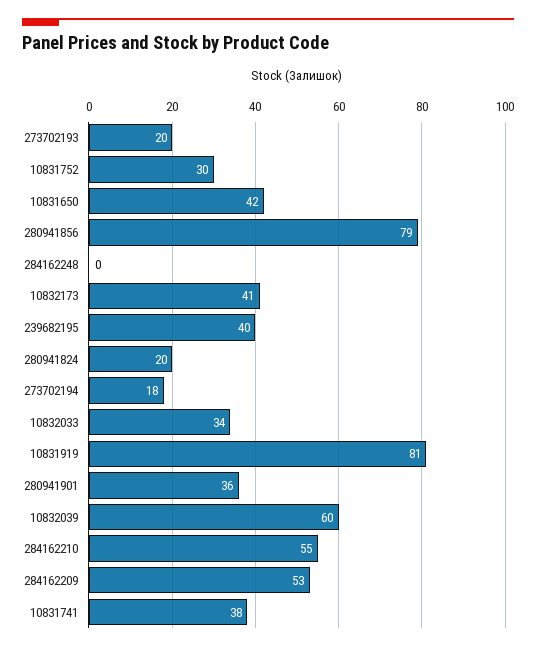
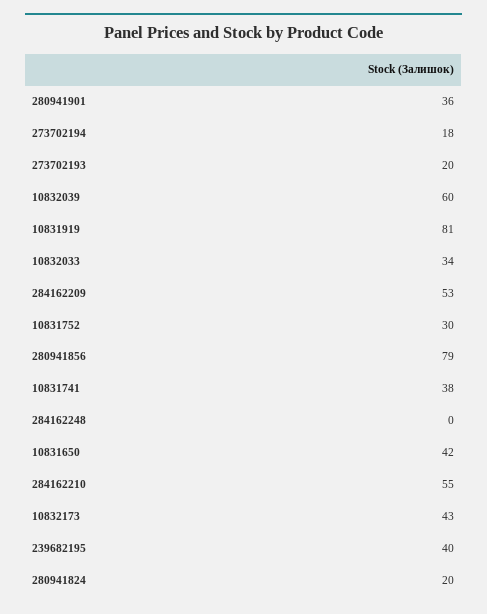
  {
    "273702193": 20,
    "10831752": 30,
    "10831650": 42,
    "280941856": 79,
    "284162248": 0,
-   "10832173": 41,
+   "10832173": 43,
    "239682195": 40,
    "280941824": 20,
    "273702194": 18,
    "10832033": 34,
    "10831919": 81,
    "280941901": 36,
    "10832039": 60,
    "284162210": 55,
    "284162209": 53,
    "10831741": 38
  }

